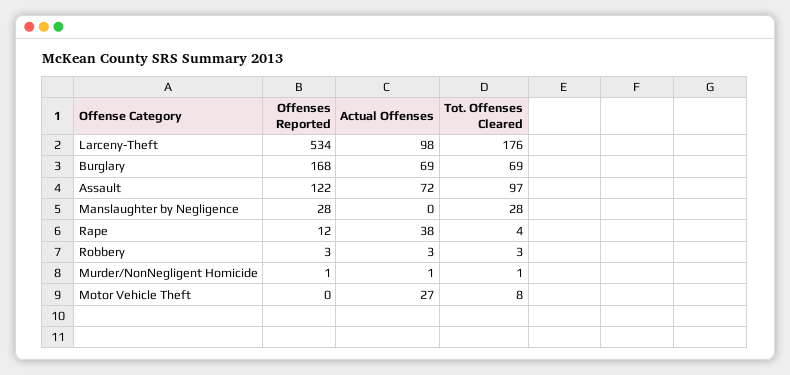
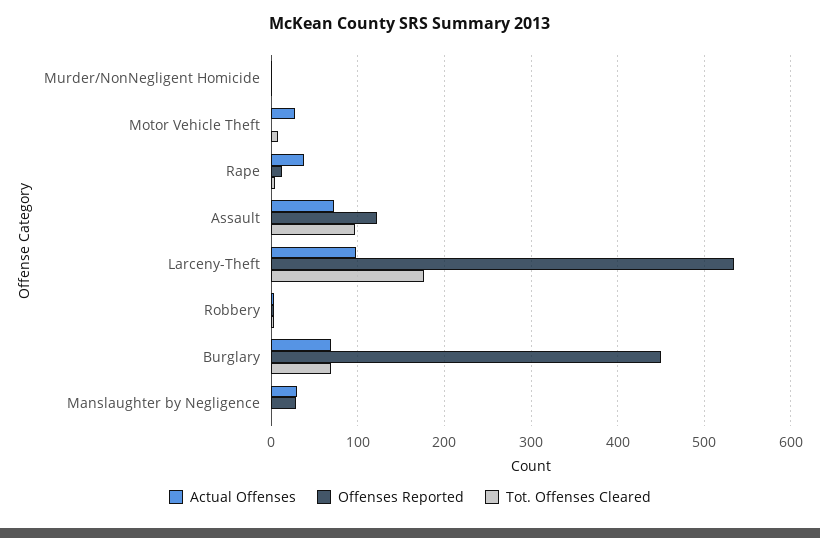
  {
    "Offenses Reported": {
      "Larceny-Theft": 534,
-     "Burglary": 168,
+     "Burglary": 450,
      "Assault": 122,
      "Manslaughter by Negligence": 28,
      "Rape": 12,
      "Robbery": 3,
      "Murder/NonNegligent Homicide": 1,
      "Motor Vehicle Theft": 0
    },
    "Actual Offenses": {
      "Larceny-Theft": 98,
      "Burglary": 69,
      "Assault": 72,
-     "Manslaughter by Negligence": 0,
+     "Manslaughter by Negligence": 30,
      "Rape": 38,
      "Robbery": 3,
      "Murder/NonNegligent Homicide": 1,
      "Motor Vehicle Theft": 27
    },
    "Tot. Offenses Cleared": {
      "Larceny-Theft": 176,
      "Burglary": 69,
      "Assault": 97,
-     "Manslaughter by Negligence": 28,
+     "Manslaughter by Negligence": 0,
      "Rape": 4,
      "Robbery": 3,
      "Murder/NonNegligent Homicide": 1,
      "Motor Vehicle Theft": 8
    }
  }

